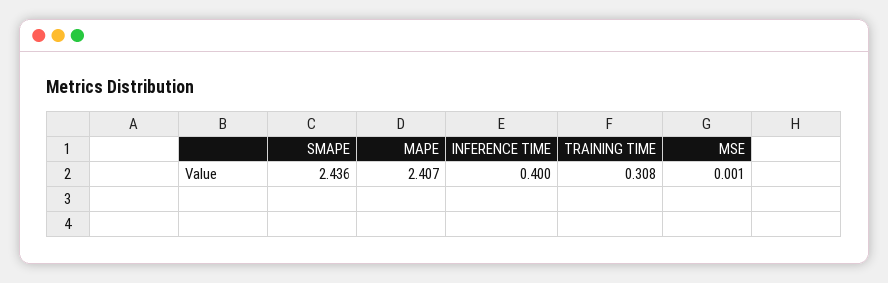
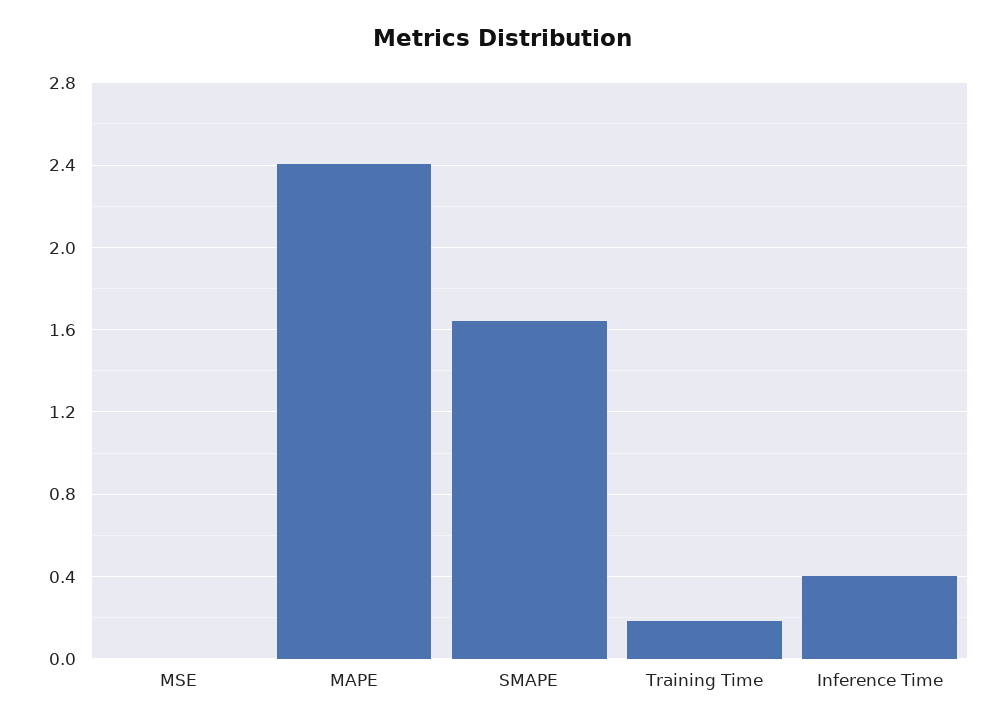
  {
-   "SMAPE": 2.436,
+   "SMAPE": 1.65,
    "MAPE": 2.407,
    "INFERENCE TIME": 0.4,
-   "TRAINING TIME": 0.308,
+   "TRAINING TIME": 0.2,
    "MSE": 0.001
  }

